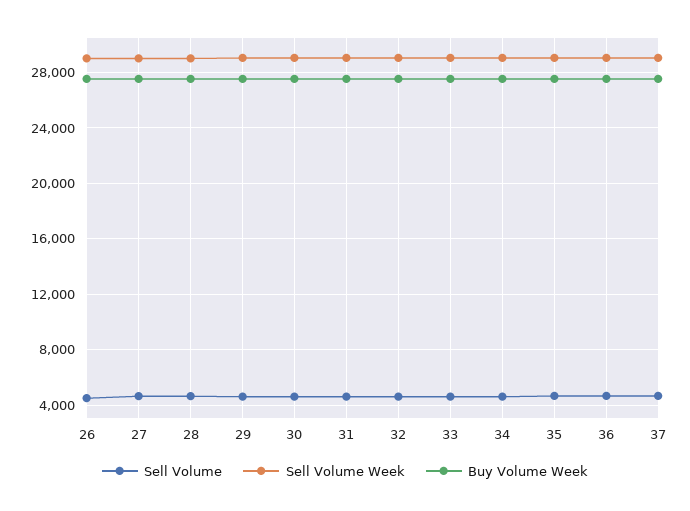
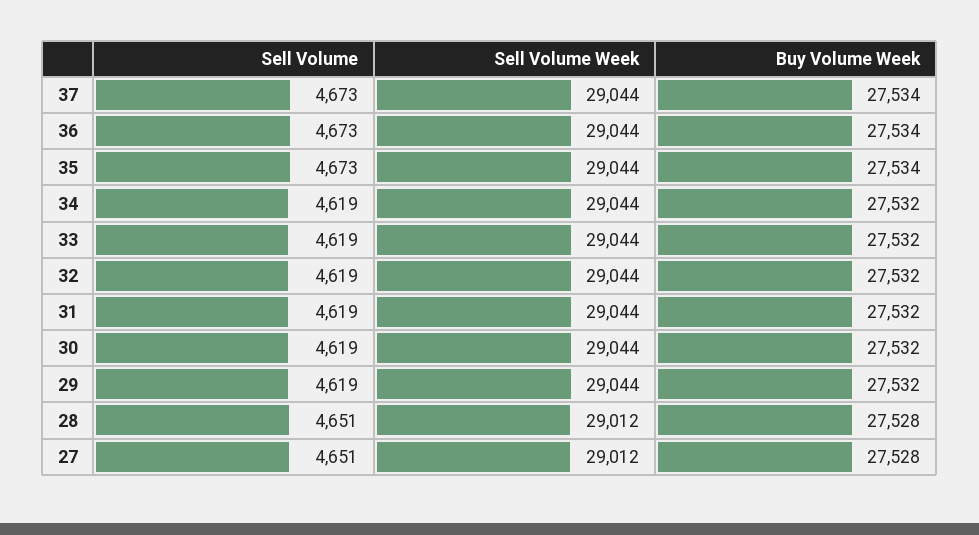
  {
    "Sell Volume": {
-     "26": 4500,
      "27": 4651,
      "28": 4651,
      "29": 4619,
      "30": 4619,
      "31": 4619,
      "32": 4619,
      "33": 4619,
      "34": 4619,
      "35": 4673,
      "36": 4673,
      "37": 4673
    },
    "Sell Volume Week": {
-     "26": 29000,
      "27": 29012,
      "28": 29012,
      "29": 29044,
      "30": 29044,
      "31": 29044,
      "32": 29044,
      "33": 29044,
      "34": 29044,
      "35": 29044,
      "36": 29044,
      "37": 29044
    },
    "Buy Volume Week": {
-     "26": 27500,
      "27": 27528,
      "28": 27528,
      "29": 27532,
      "30": 27532,
      "31": 27532,
      "32": 27532,
      "33": 27532,
      "34": 27532,
      "35": 27534,
      "36": 27534,
      "37": 27534
    }
  }

